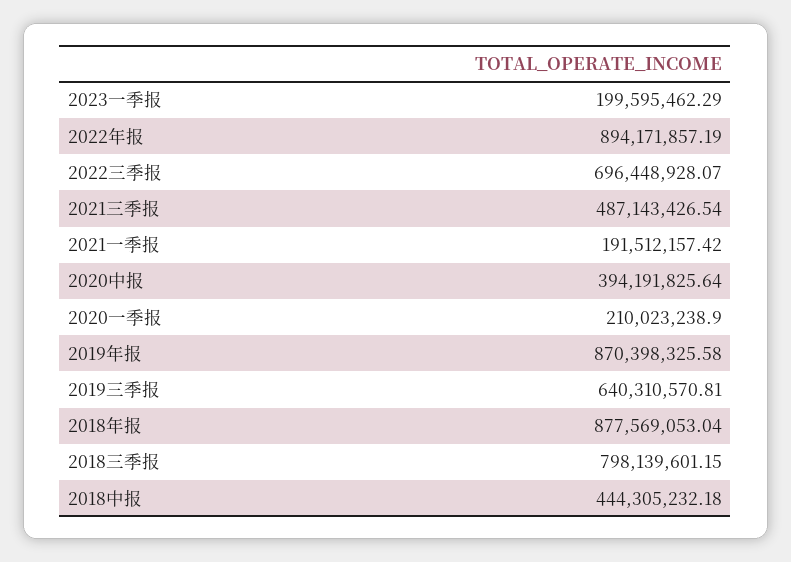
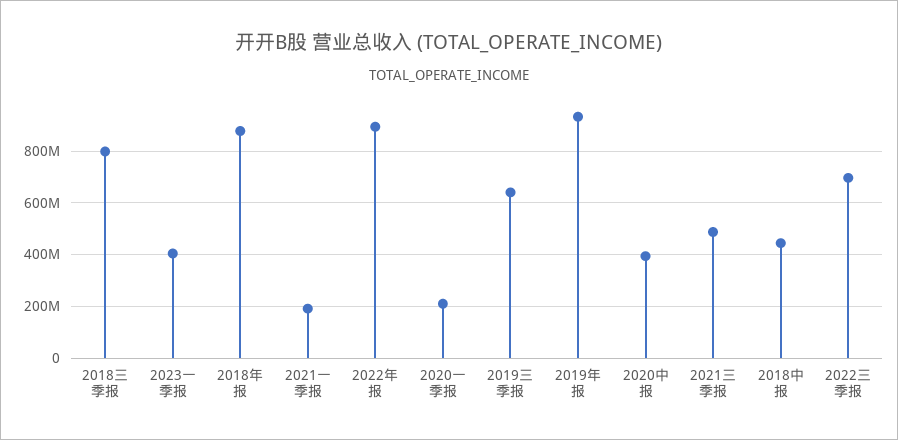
  {
-   "2023一季报": 199595462.29,
+   "2023一季报": 400000000,
    "2022年报": 894171857.19,
    "2022三季报": 696448928.07,
    "2021三季报": 487143426.54,
    "2021一季报": 191512157.42,
    "2020中报": 394191825.64,
    "2020一季报": 210023238.9,
-   "2019年报": 870398325.58,
+   "2019年报": 925000000,
    "2019三季报": 640310570.81,
    "2018年报": 877569053.04,
    "2018三季报": 798139601.15,
    "2018中报": 444305232.18
  }

